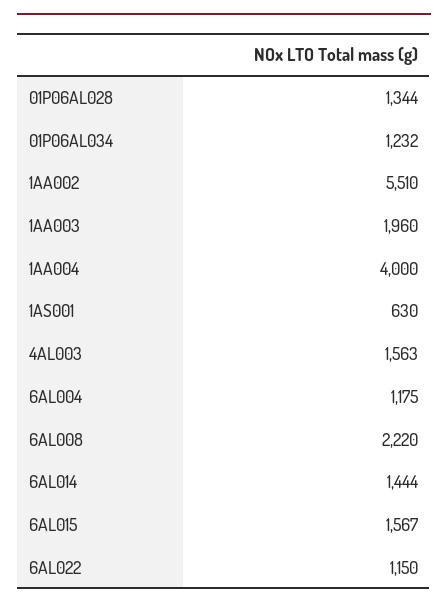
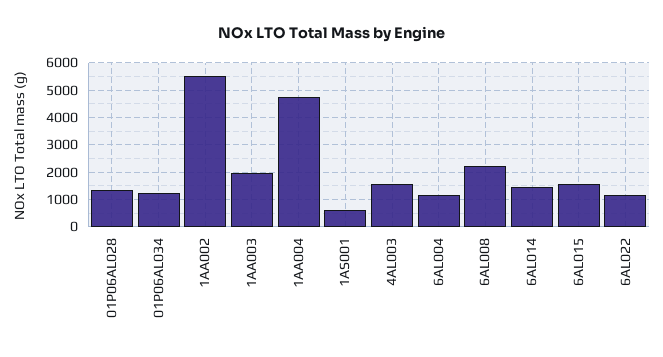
  {
    "01P06AL028": 1344,
    "01P06AL034": 1232,
    "1AA002": 5510,
    "1AA003": 1960,
-   "1AA004": 4000,
+   "1AA004": 4750,
    "1AS001": 630,
    "4AL003": 1563,
    "6AL004": 1175,
    "6AL008": 2220,
    "6AL014": 1444,
    "6AL015": 1567,
    "6AL022": 1150
  }

